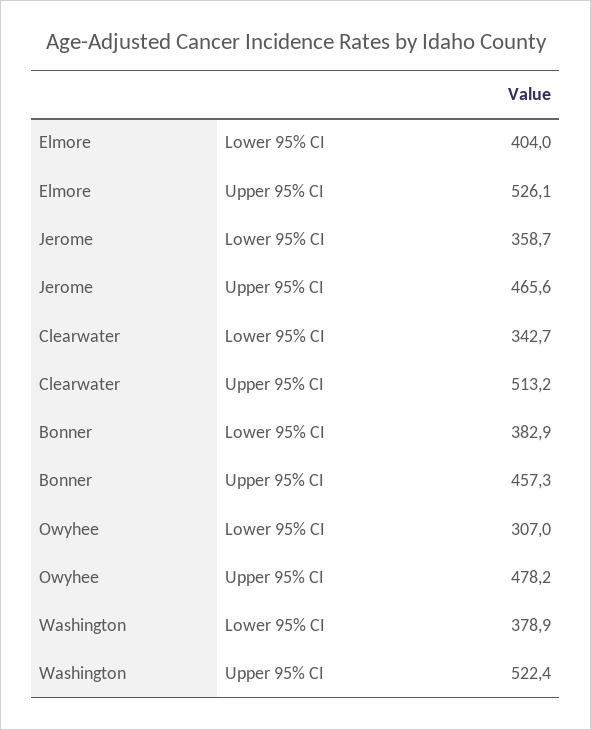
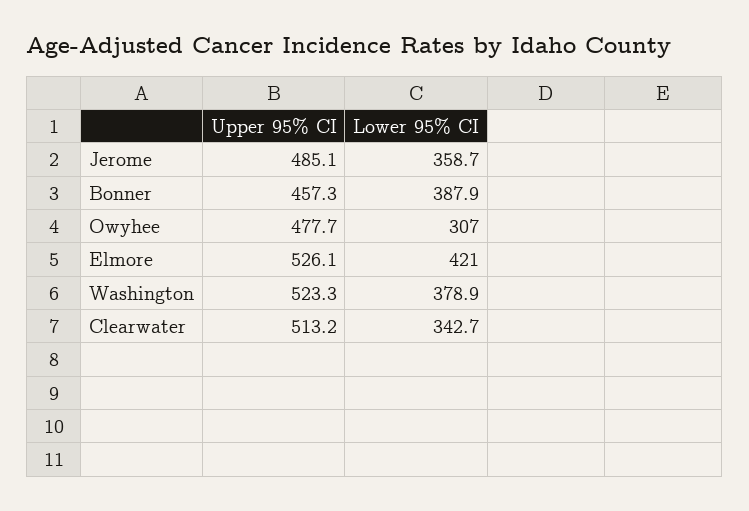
  {
    "Elmore": {
-     "Lower 95% CI": 404,
+     "Lower 95% CI": 421,
      "Upper 95% CI": 526.1
    },
    "Jerome": {
      "Lower 95% CI": 358.7,
-     "Upper 95% CI": 465.6
+     "Upper 95% CI": 485.1
    },
    "Clearwater": {
      "Lower 95% CI": 342.7,
      "Upper 95% CI": 513.2
    },
    "Bonner": {
-     "Lower 95% CI": 382.9,
+     "Lower 95% CI": 387.9,
      "Upper 95% CI": 457.3
    },
    "Owyhee": {
      "Lower 95% CI": 307,
-     "Upper 95% CI": 478.2
+     "Upper 95% CI": 477.7
    },
    "Washington": {
      "Lower 95% CI": 378.9,
-     "Upper 95% CI": 522.4
+     "Upper 95% CI": 523.3
    }
  }

